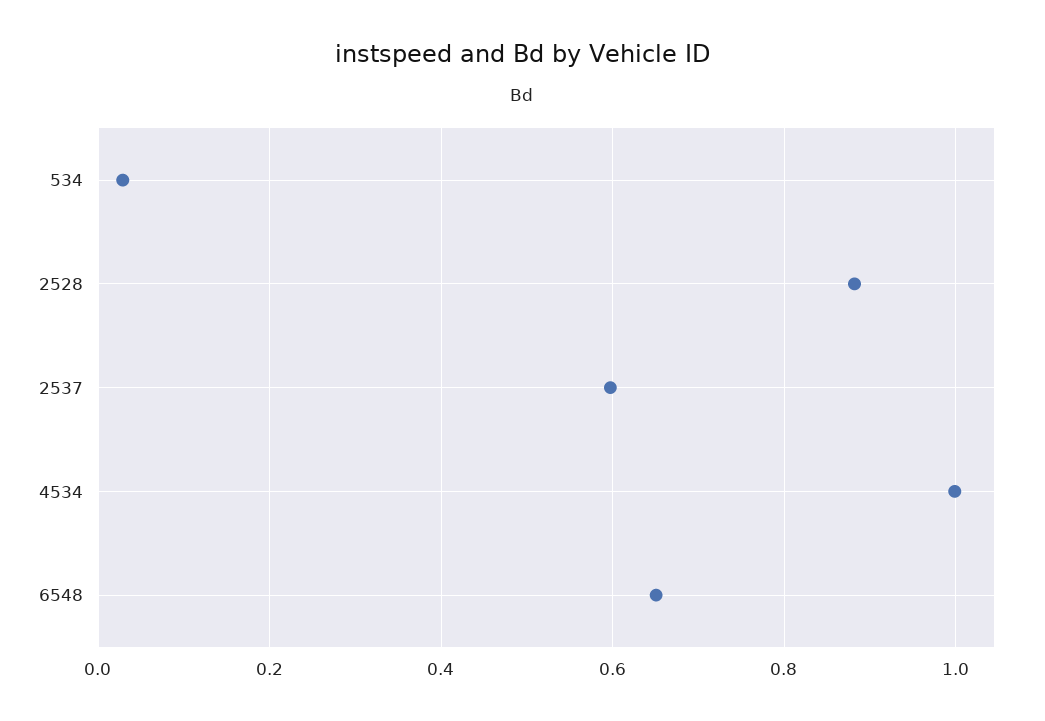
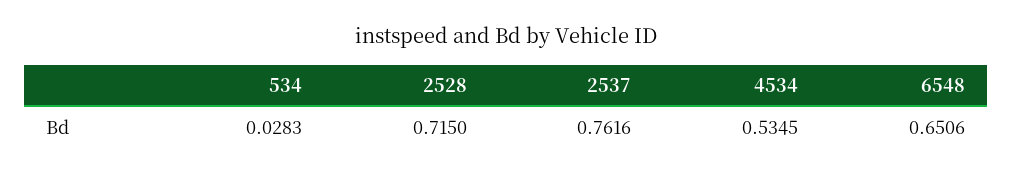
  {
    "534": 0.0283,
-   "2528": 0.88,
+   "2528": 0.715,
-   "2537": 0.6,
+   "2537": 0.7616,
-   "4534": 1,
+   "4534": 0.5345,
    "6548": 0.6506
  }

